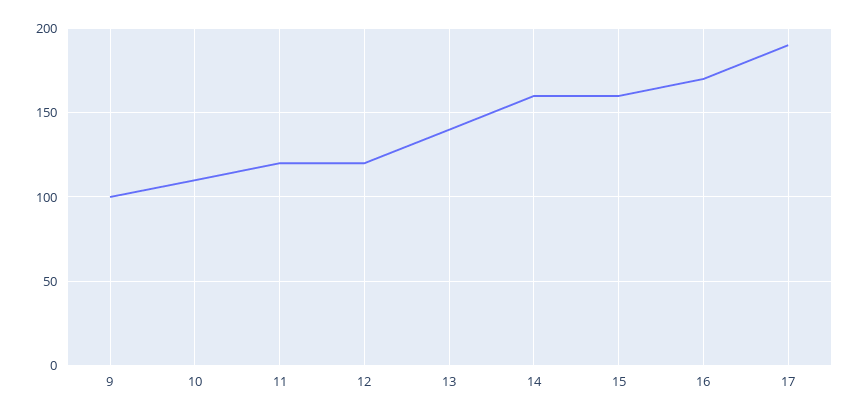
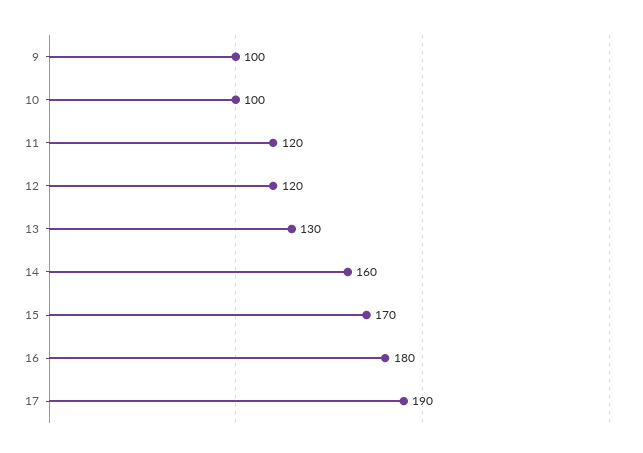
  {
    "9": 100,
-   "10": 110,
+   "10": 100,
    "11": 120,
    "12": 120,
-   "13": 140,
+   "13": 130,
    "14": 160,
-   "15": 160,
+   "15": 170,
-   "16": 170,
+   "16": 180,
    "17": 190
  }

